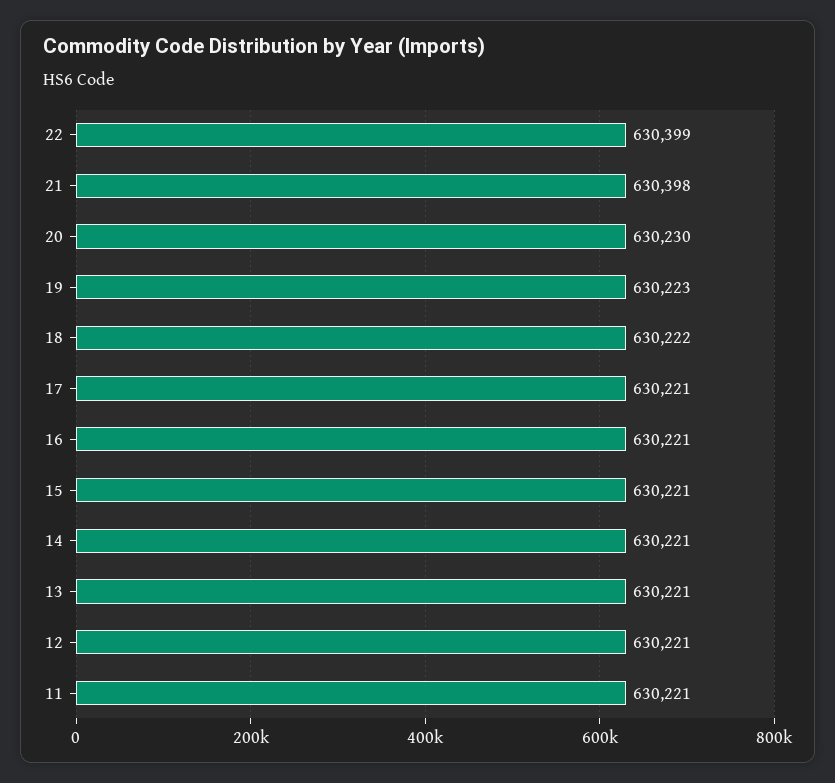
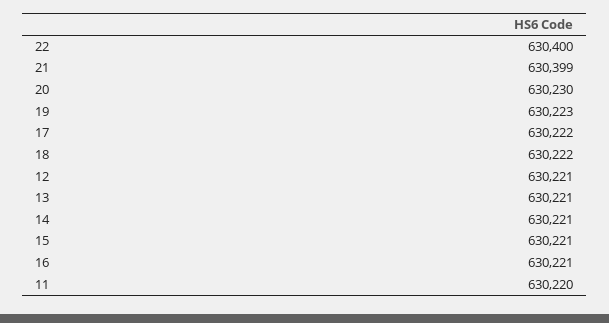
  {
-   "22": 630399,
+   "22": 630400,
-   "21": 630398,
+   "21": 630399,
    "20": 630230,
    "19": 630223,
    "18": 630222,
-   "17": 630221,
+   "17": 630222,
    "16": 630221,
    "15": 630221,
    "14": 630221,
    "13": 630221,
    "12": 630221,
-   "11": 630221
+   "11": 630220
  }

